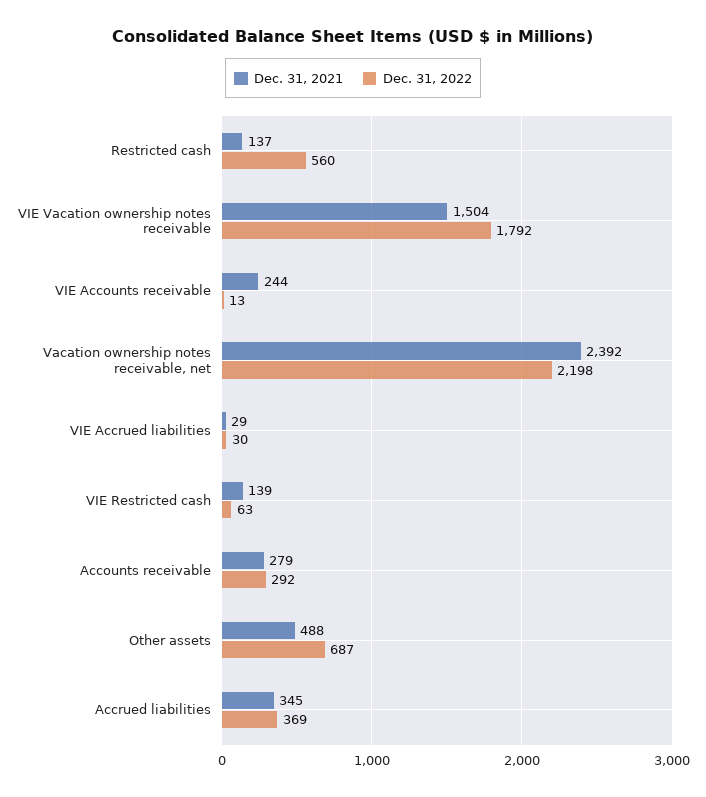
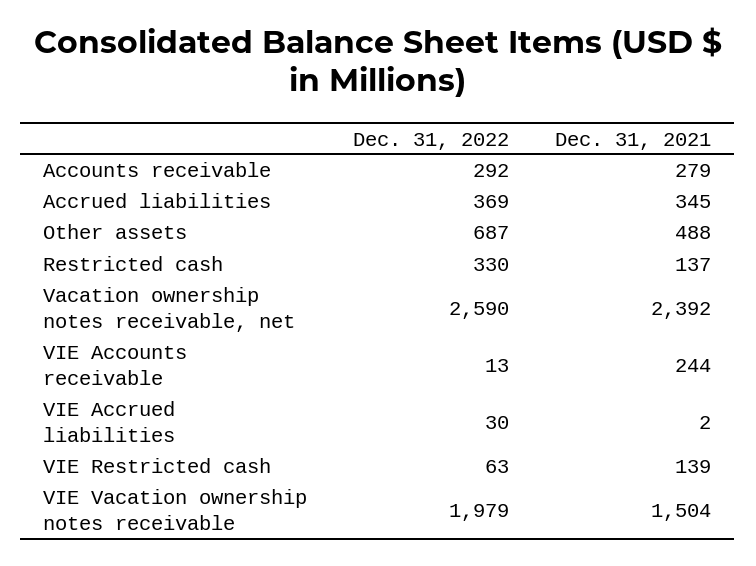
  {
    "Dec. 31, 2021": {
      "Restricted cash": 137,
      "VIE Vacation ownership notes receivable": 1504,
      "VIE Accounts receivable": 244,
      "Vacation ownership notes receivable, net": 2392,
-     "VIE Accrued liabilities": 29,
+     "VIE Accrued liabilities": 2,
      "VIE Restricted cash": 139,
      "Accounts receivable": 279,
      "Other assets": 488,
      "Accrued liabilities": 345
    },
    "Dec. 31, 2022": {
-     "Restricted cash": 560,
+     "Restricted cash": 330,
-     "VIE Vacation ownership notes receivable": 1792,
+     "VIE Vacation ownership notes receivable": 1979,
      "VIE Accounts receivable": 13,
-     "Vacation ownership notes receivable, net": 2198,
+     "Vacation ownership notes receivable, net": 2590,
      "VIE Accrued liabilities": 30,
      "VIE Restricted cash": 63,
      "Accounts receivable": 292,
      "Other assets": 687,
      "Accrued liabilities": 369
    }
  }

